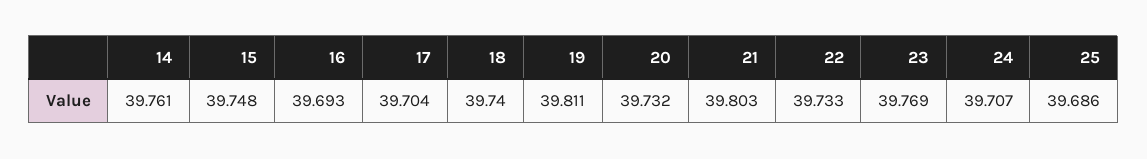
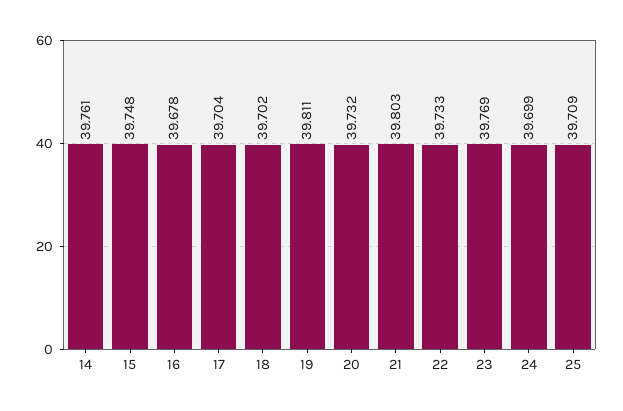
  {
    "14": 39.761,
    "15": 39.748,
-   "16": 39.693,
+   "16": 39.678,
    "17": 39.704,
-   "18": 39.74,
+   "18": 39.702,
    "19": 39.811,
    "20": 39.732,
    "21": 39.803,
    "22": 39.733,
    "23": 39.769,
-   "24": 39.707,
+   "24": 39.699,
-   "25": 39.686
+   "25": 39.709
  }

